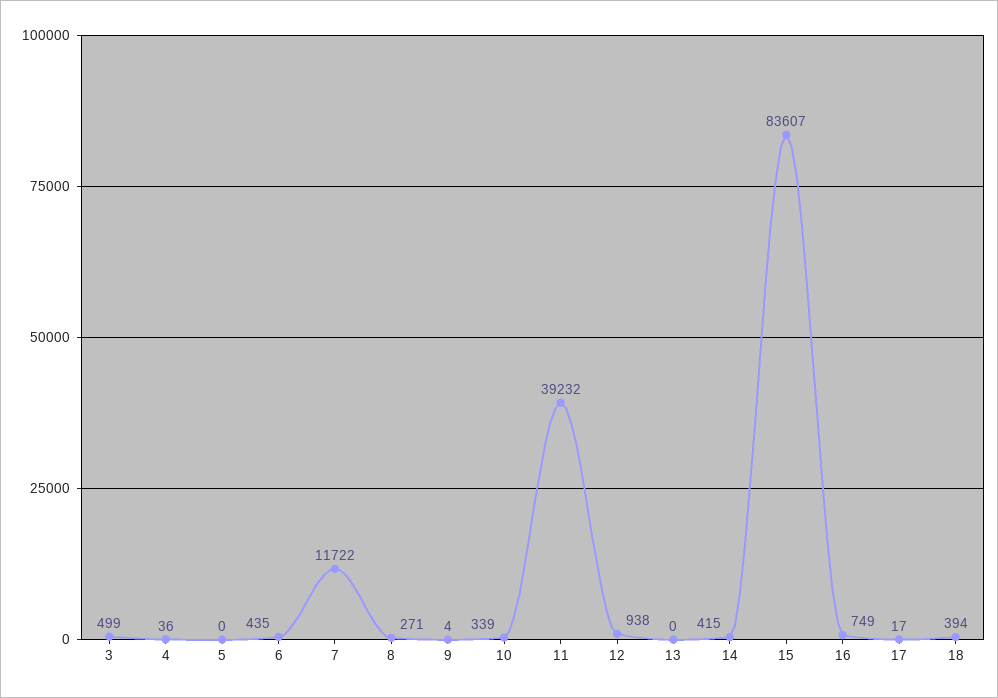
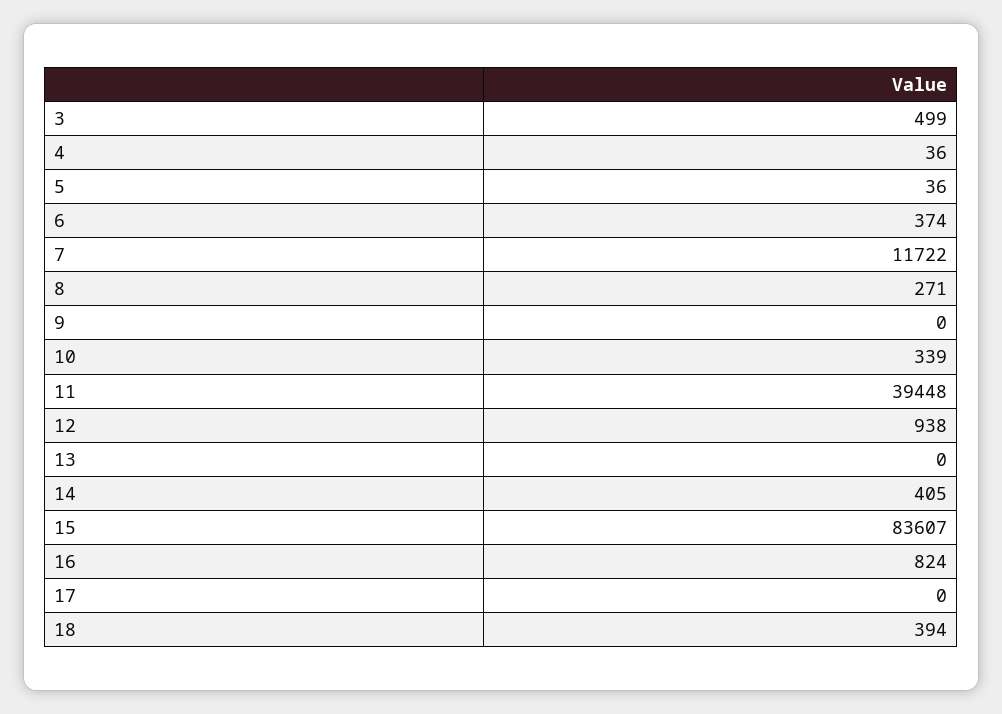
  {
    "3": 499,
    "4": 36,
-   "5": 0,
+   "5": 36,
-   "6": 435,
+   "6": 374,
    "7": 11722,
    "8": 271,
-   "9": 4,
+   "9": 0,
    "10": 339,
-   "11": 39232,
+   "11": 39448,
    "12": 938,
    "13": 0,
-   "14": 415,
+   "14": 405,
    "15": 83607,
-   "16": 749,
+   "16": 824,
-   "17": 17,
+   "17": 0,
    "18": 394
  }

